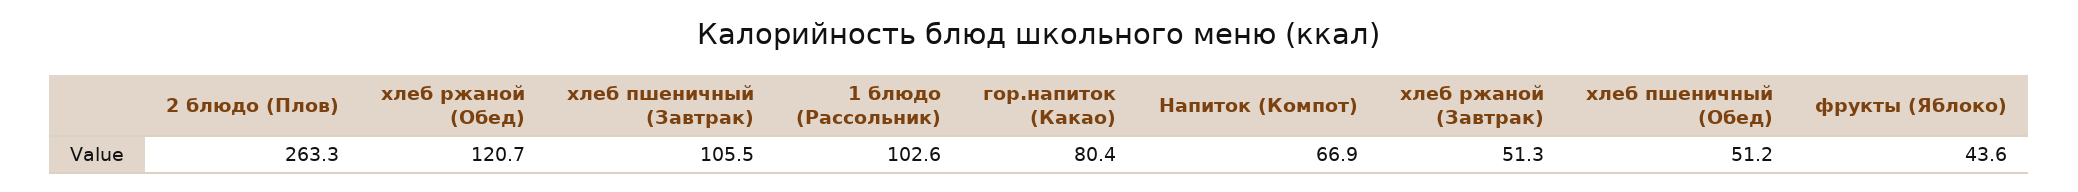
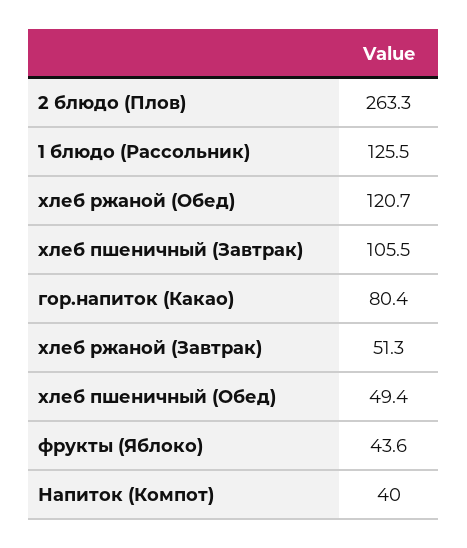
  {
    "2 блюдо (Плов)": 263.3,
    "хлеб ржаной (Обед)": 120.7,
    "хлеб пшеничный (Завтрак)": 105.5,
-   "1 блюдо (Рассольник)": 102.6,
+   "1 блюдо (Рассольник)": 125.5,
    "гор.напиток (Какао)": 80.4,
-   "Напиток (Компот)": 66.9,
+   "Напиток (Компот)": 40,
    "хлеб ржаной (Завтрак)": 51.3,
-   "хлеб пшеничный (Обед)": 51.2,
+   "хлеб пшеничный (Обед)": 49.4,
    "фрукты (Яблоко)": 43.6
  }

